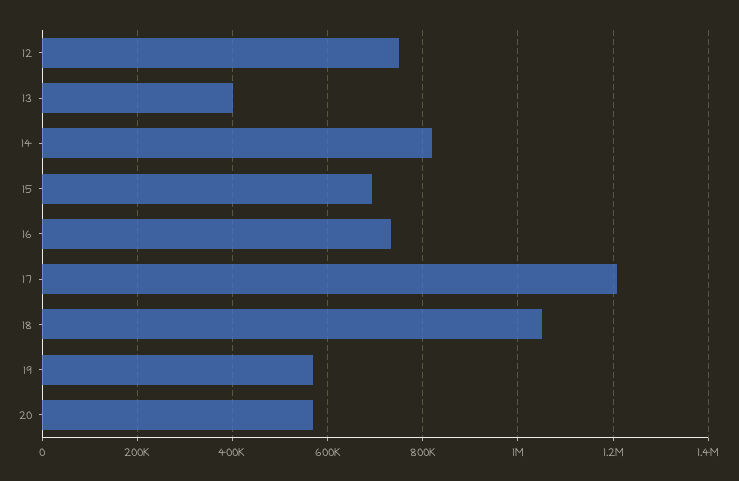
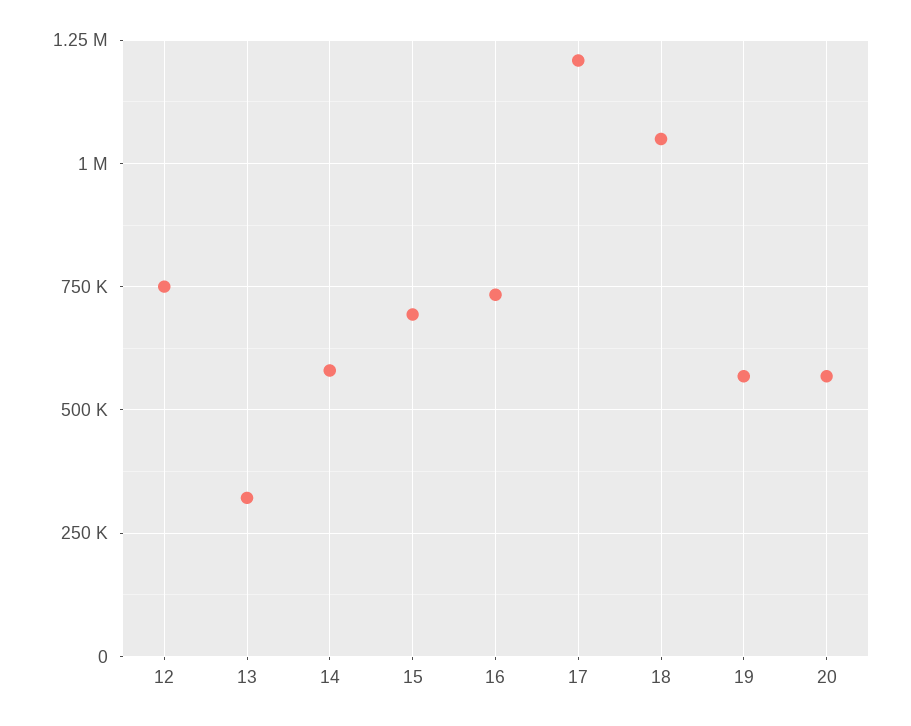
  {
    "12": 760000,
-   "13": 400000,
+   "13": 325000,
-   "14": 820000,
+   "14": 575000,
    "15": 700000,
    "16": 740000,
    "17": 1200000,
    "18": 1040000,
    "19": 560000,
    "20": 560000
  }

